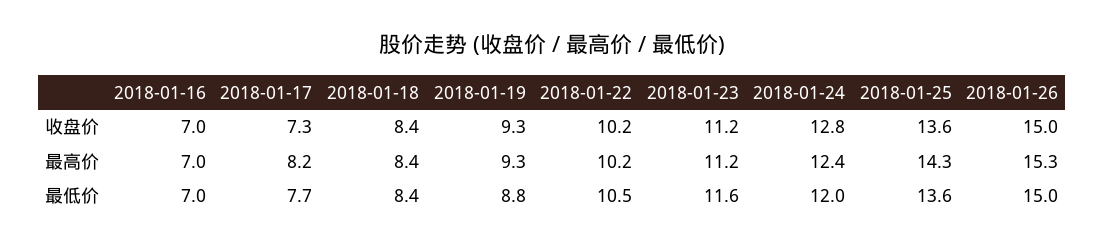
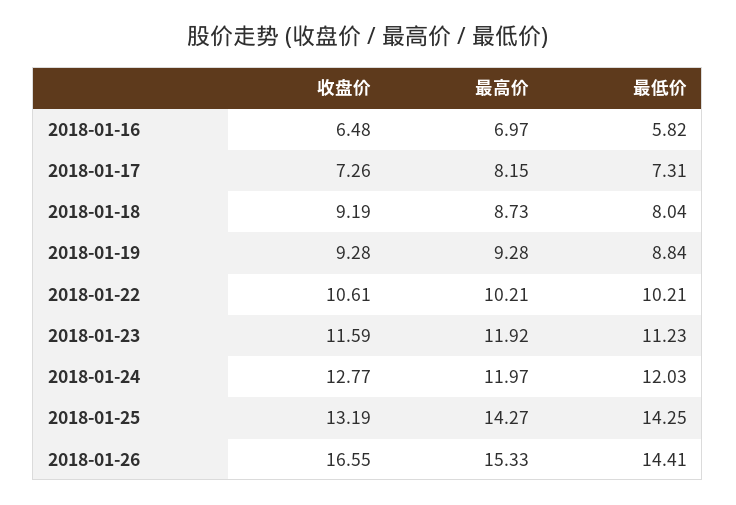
  {
    "2018-01-16": {
-     "收盘价": 7,
+     "收盘价": 6.48,
      "最高价": 6.97,
-     "最低价": 7
+     "最低价": 5.82
    },
    "2018-01-17": {
      "收盘价": 7.26,
      "最高价": 8.15,
-     "最低价": 7.7
+     "最低价": 7.31
    },
    "2018-01-18": {
-     "收盘价": 8.4,
+     "收盘价": 9.19,
-     "最高价": 8.4,
+     "最高价": 8.73,
-     "最低价": 8.4
+     "最低价": 8.04
    },
    "2018-01-19": {
      "收盘价": 9.28,
      "最高价": 9.28,
      "最低价": 8.84
    },
    "2018-01-22": {
-     "收盘价": 10.2,
+     "收盘价": 10.61,
      "最高价": 10.21,
-     "最低价": 10.5
+     "最低价": 10.21
    },
    "2018-01-23": {
-     "收盘价": 11.2,
+     "收盘价": 11.59,
-     "最高价": 11.2,
+     "最高价": 11.92,
-     "最低价": 11.6
+     "最低价": 11.23
    },
    "2018-01-24": {
      "收盘价": 12.77,
-     "最高价": 12.4,
+     "最高价": 11.97,
      "最低价": 12.03
    },
    "2018-01-25": {
-     "收盘价": 13.6,
+     "收盘价": 13.19,
      "最高价": 14.27,
-     "最低价": 13.6
+     "最低价": 14.25
    },
    "2018-01-26": {
-     "收盘价": 15,
+     "收盘价": 16.55,
      "最高价": 15.33,
-     "最低价": 15
+     "最低价": 14.41
    }
  }

